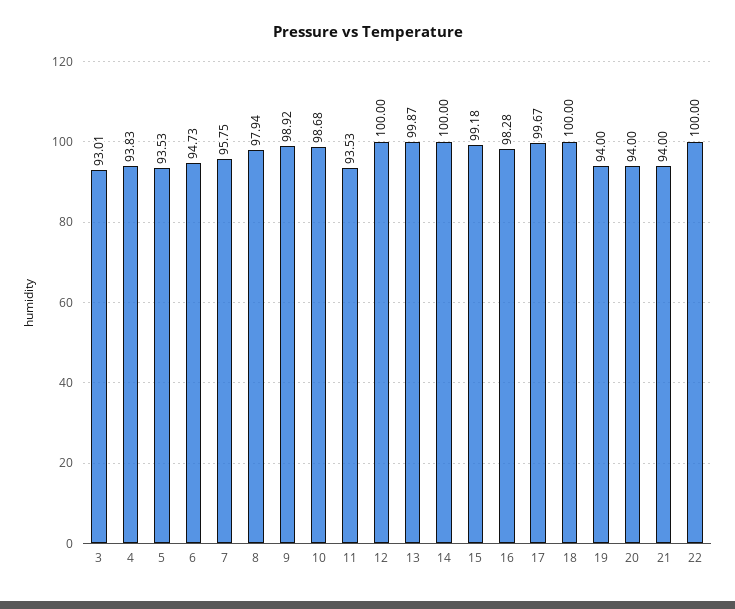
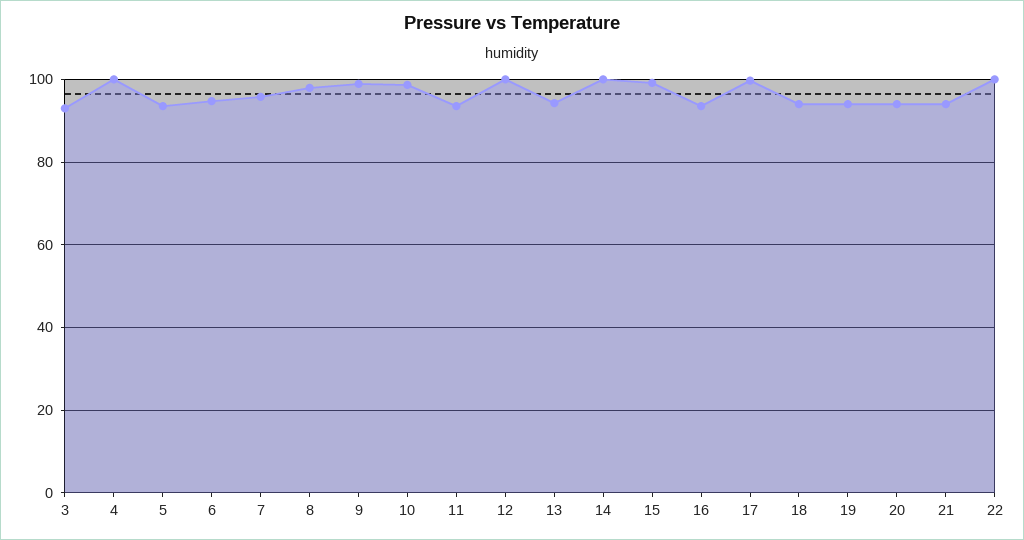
  {
    "3": 93.01,
-   "4": 93.83,
+   "4": 100,
    "5": 93.53,
    "6": 94.73,
    "7": 95.75,
    "8": 97.94,
    "9": 98.92,
    "10": 98.68,
    "11": 93.53,
    "12": 100,
-   "13": 99.87,
+   "13": 94,
    "14": 100,
    "15": 99.18,
-   "16": 98.28,
+   "16": 94,
    "17": 99.67,
-   "18": 100,
+   "18": 94,
    "19": 94,
    "20": 94,
    "21": 94,
    "22": 100
  }

